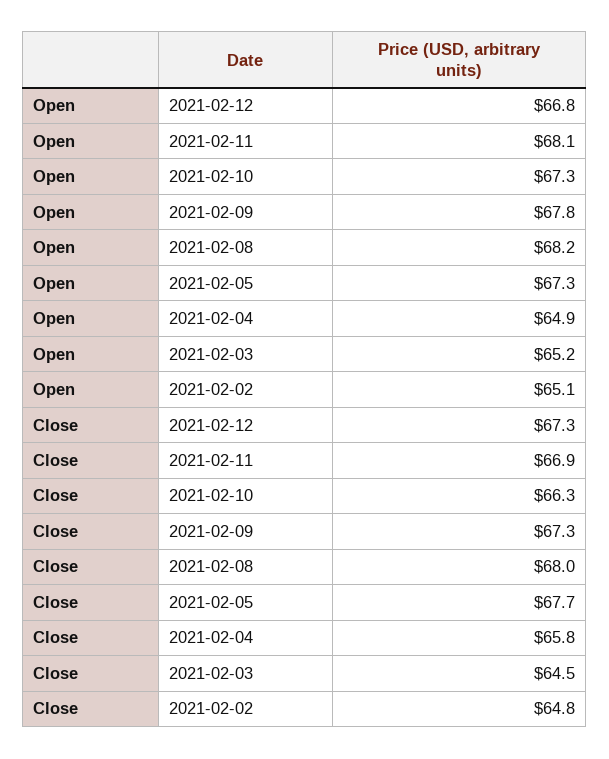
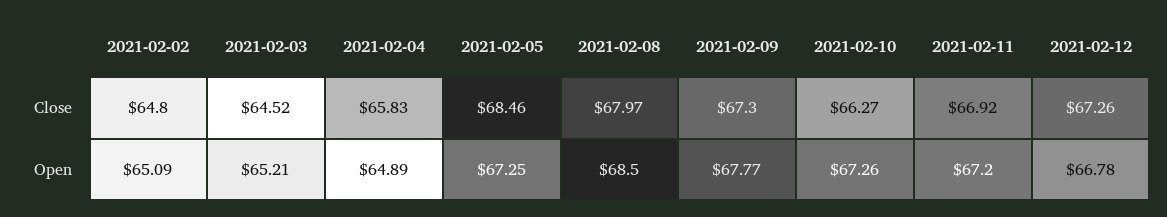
  {
    "Open": {
      "2021-02-12": 66.78,
-     "2021-02-11": 68.1,
+     "2021-02-11": 67.2,
      "2021-02-10": 67.26,
      "2021-02-09": 67.77,
-     "2021-02-08": 68.2,
+     "2021-02-08": 68.5,
      "2021-02-05": 67.25,
      "2021-02-04": 64.89,
      "2021-02-03": 65.21,
      "2021-02-02": 65.09
    },
    "Close": {
      "2021-02-12": 67.26,
      "2021-02-11": 66.92,
      "2021-02-10": 66.27,
      "2021-02-09": 67.3,
      "2021-02-08": 67.97,
-     "2021-02-05": 67.7,
+     "2021-02-05": 68.46,
      "2021-02-04": 65.83,
      "2021-02-03": 64.52,
      "2021-02-02": 64.8
    }
  }

